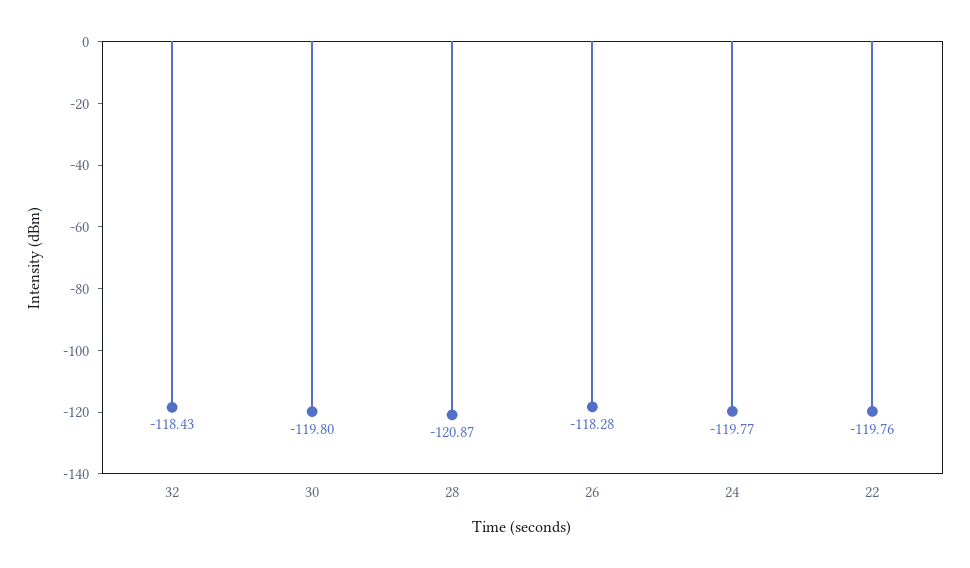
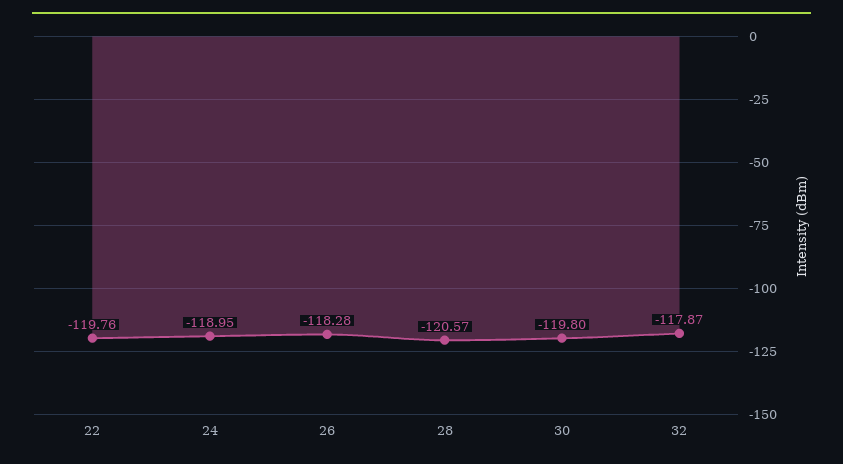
  {
-   "32": -118.43,
+   "32": -117.87,
    "30": -119.8,
-   "28": -120.87,
+   "28": -120.57,
    "26": -118.28,
-   "24": -119.77,
+   "24": -118.95,
    "22": -119.76
  }

